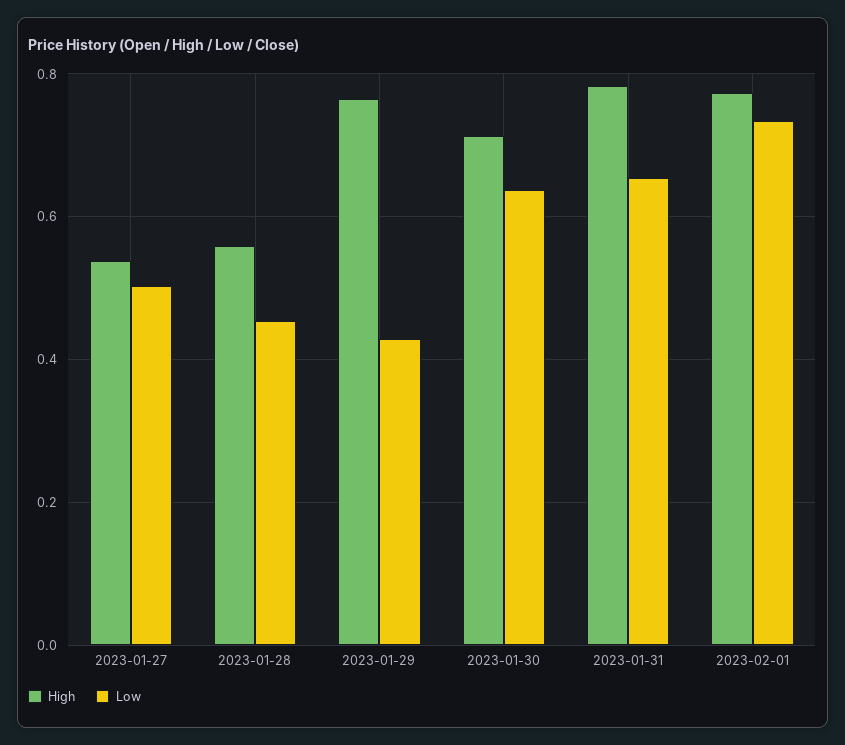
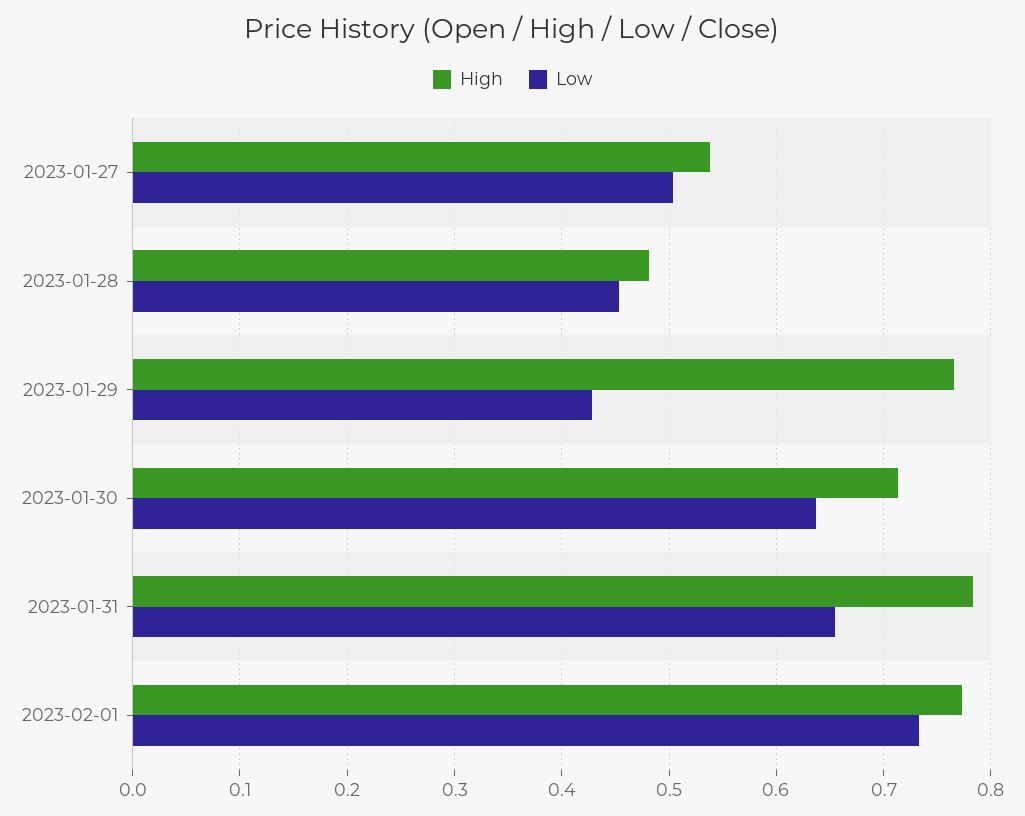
  {
    "High": {
      "2023-01-27": 0.54,
-     "2023-01-28": 0.56,
+     "2023-01-28": 0.48,
      "2023-01-29": 0.77,
      "2023-01-30": 0.71,
      "2023-01-31": 0.78,
      "2023-02-01": 0.77
    },
    "Low": {
      "2023-01-27": 0.5,
      "2023-01-28": 0.45,
      "2023-01-29": 0.43,
      "2023-01-30": 0.64,
      "2023-01-31": 0.65,
      "2023-02-01": 0.73
    }
  }

